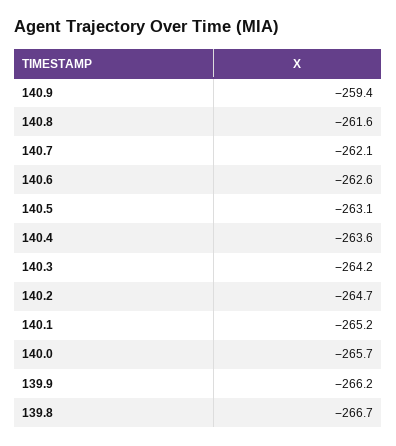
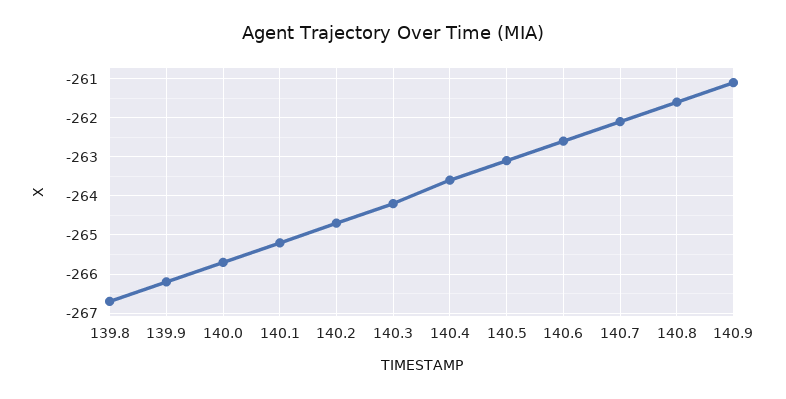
  {
-   "140.9": -259.4,
+   "140.9": -261,
    "140.8": -261.6,
    "140.7": -262.1,
    "140.6": -262.6,
    "140.5": -263.1,
    "140.4": -263.6,
    "140.3": -264.2,
    "140.2": -264.7,
    "140.1": -265.2,
    "140.0": -265.7,
    "139.9": -266.2,
    "139.8": -266.7
  }

